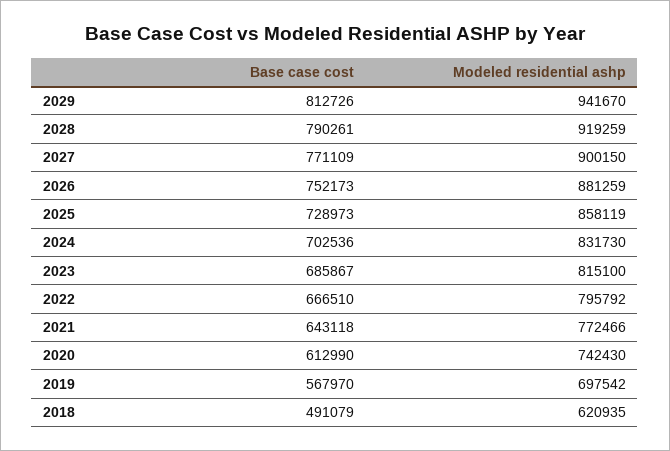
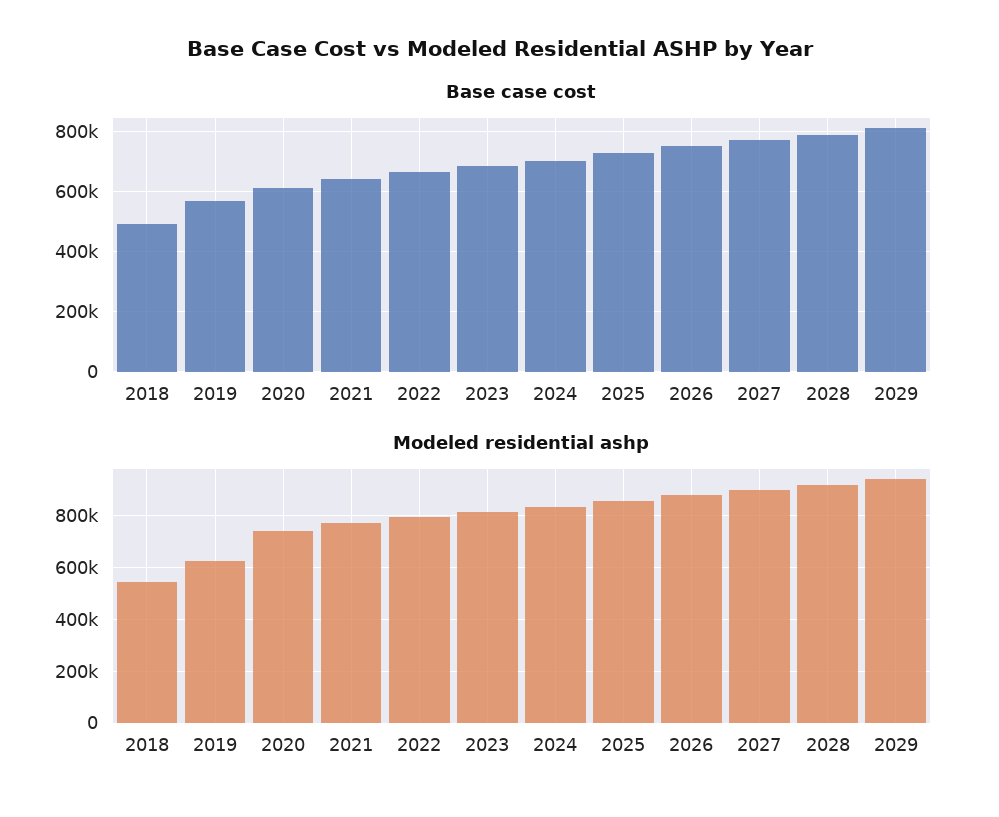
  {
    "Base case cost": {
      "2029": 812726,
      "2028": 790261,
      "2027": 771109,
      "2026": 752173,
      "2025": 728973,
      "2024": 702536,
      "2023": 685867,
      "2022": 666510,
      "2021": 643118,
      "2020": 612990,
      "2019": 567970,
      "2018": 491079
    },
    "Modeled residential ashp": {
      "2029": 941670,
      "2028": 919259,
      "2027": 900150,
      "2026": 881259,
      "2025": 858119,
      "2024": 831730,
      "2023": 815100,
      "2022": 795792,
      "2021": 772466,
      "2020": 742430,
-     "2019": 697542,
+     "2019": 625000,
-     "2018": 620935
+     "2018": 550000
    }
  }

